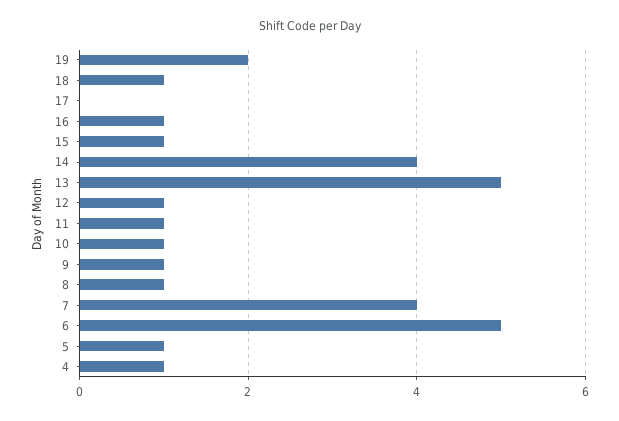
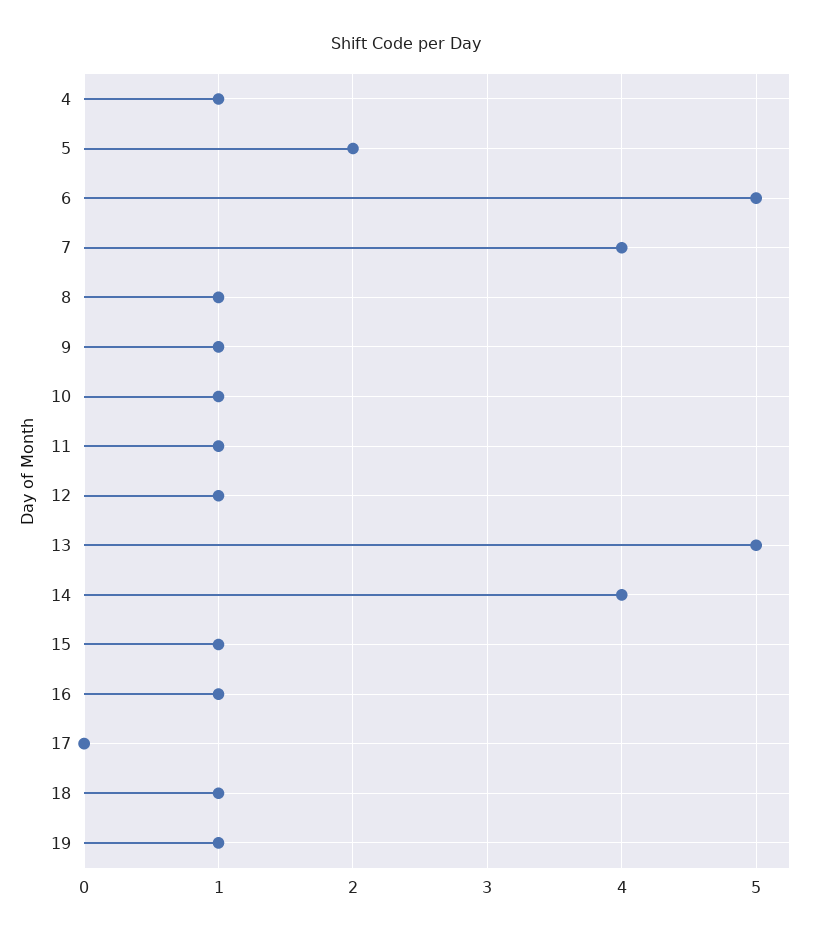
  {
-   "19": 2,
+   "19": 1,
    "18": 1,
    "17": 0,
    "16": 1,
    "15": 1,
    "14": 4,
    "13": 5,
    "12": 1,
    "11": 1,
    "10": 1,
    "9": 1,
    "8": 1,
    "7": 4,
    "6": 5,
-   "5": 1,
+   "5": 2,
    "4": 1
  }

